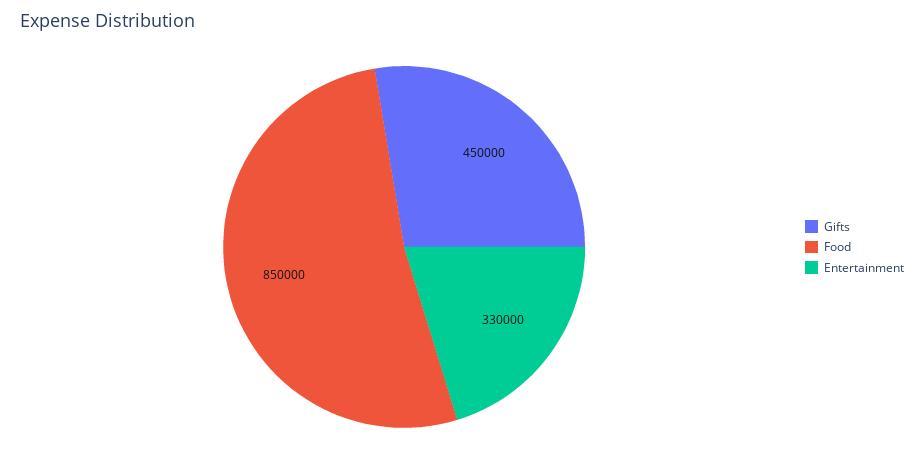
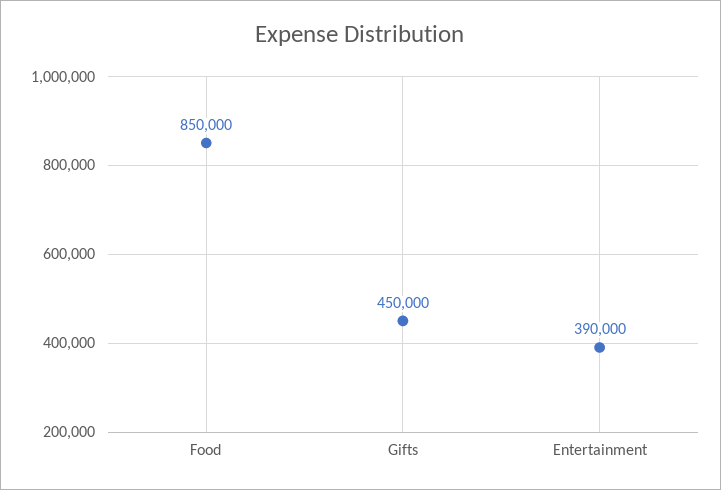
  {
    "Gifts": 450000,
    "Food": 850000,
-   "Entertainment": 330000
+   "Entertainment": 390000
  }

